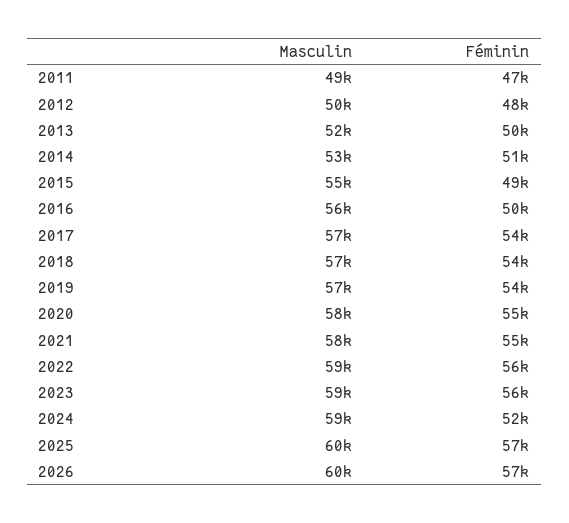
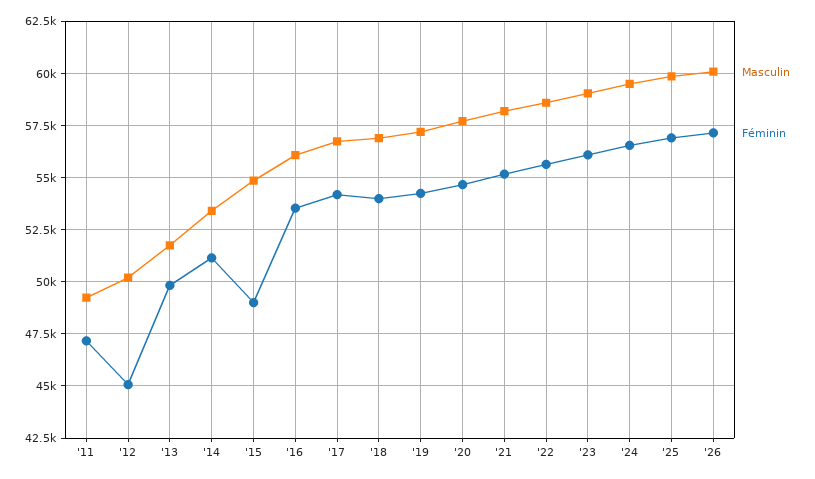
  {
    "Masculin": {
      "2011": 49000,
      "2012": 50000,
      "2013": 52000,
      "2014": 53000,
      "2015": 55000,
      "2016": 56000,
      "2017": 57000,
      "2018": 57000,
      "2019": 57000,
      "2020": 58000,
      "2021": 58000,
      "2022": 59000,
      "2023": 59000,
      "2024": 59000,
      "2025": 60000,
      "2026": 60000
    },
    "Féminin": {
      "2011": 47000,
-     "2012": 48000,
+     "2012": 45000,
      "2013": 50000,
      "2014": 51000,
      "2015": 49000,
-     "2016": 50000,
+     "2016": 53500,
      "2017": 54000,
      "2018": 54000,
      "2019": 54000,
      "2020": 55000,
      "2021": 55000,
      "2022": 56000,
      "2023": 56000,
-     "2024": 52000,
+     "2024": 56500,
      "2025": 57000,
      "2026": 57000
    }
  }

